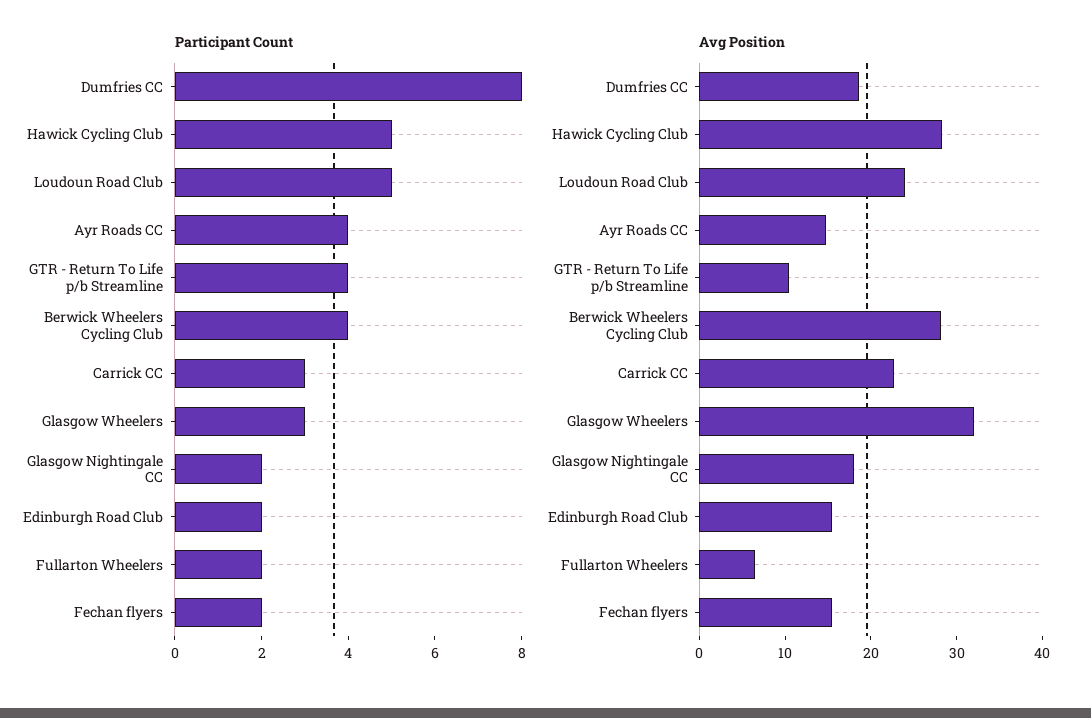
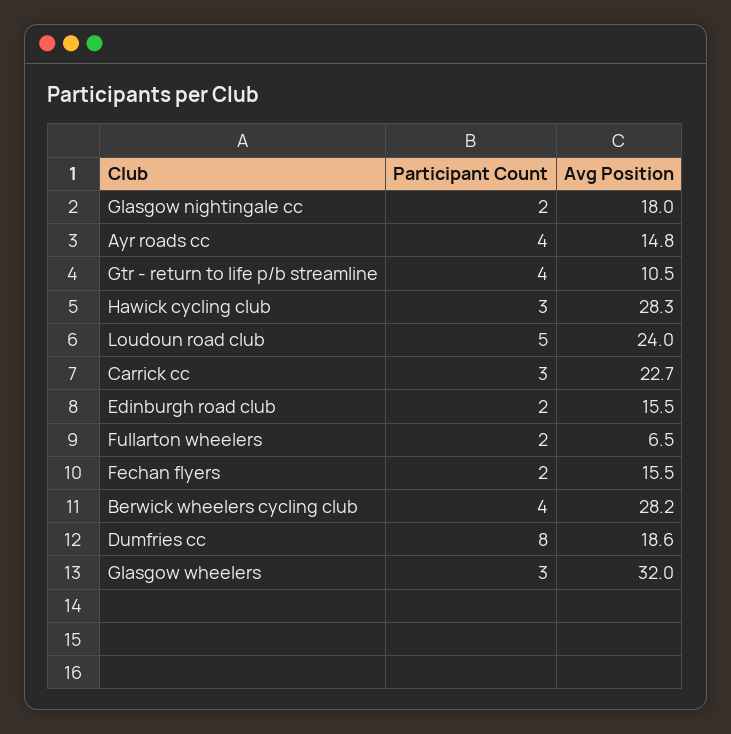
  {
    "Participant Count": {
      "Dumfries CC": 8,
-     "Hawick Cycling Club": 5,
+     "Hawick Cycling Club": 3,
      "Loudoun Road Club": 5,
      "Ayr Roads CC": 4,
      "GTR - Return To Life p/b Streamline": 4,
      "Berwick Wheelers Cycling Club": 4,
      "Carrick CC": 3,
      "Glasgow Wheelers": 3,
      "Glasgow Nightingale CC": 2,
      "Edinburgh Road Club": 2,
      "Fullarton Wheelers": 2,
      "Fechan flyers": 2
    },
    "Avg Position": {
      "Dumfries CC": 18.6,
      "Hawick Cycling Club": 28.3,
      "Loudoun Road Club": 24,
      "Ayr Roads CC": 14.8,
      "GTR - Return To Life p/b Streamline": 10.5,
      "Berwick Wheelers Cycling Club": 28.2,
      "Carrick CC": 22.7,
      "Glasgow Wheelers": 32,
      "Glasgow Nightingale CC": 18,
      "Edinburgh Road Club": 15.5,
      "Fullarton Wheelers": 6.5,
      "Fechan flyers": 15.5
    }
  }

